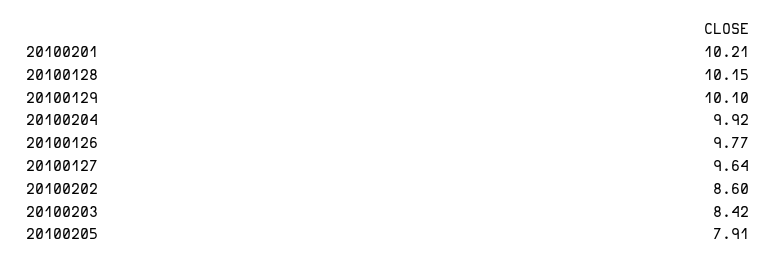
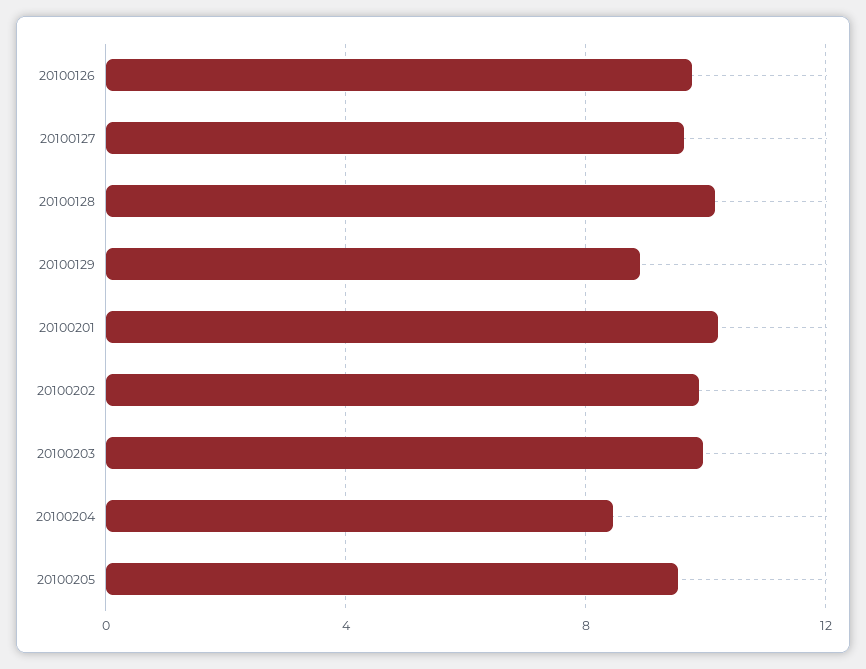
  {
    "20100201": 10.21,
    "20100128": 10.15,
-   "20100129": 10.1,
+   "20100129": 9,
-   "20100204": 9.92,
+   "20100204": 8.5,
    "20100126": 9.77,
    "20100127": 9.64,
-   "20100202": 8.6,
+   "20100202": 10,
-   "20100203": 8.42,
+   "20100203": 10,
-   "20100205": 7.91
+   "20100205": 9.5
  }

